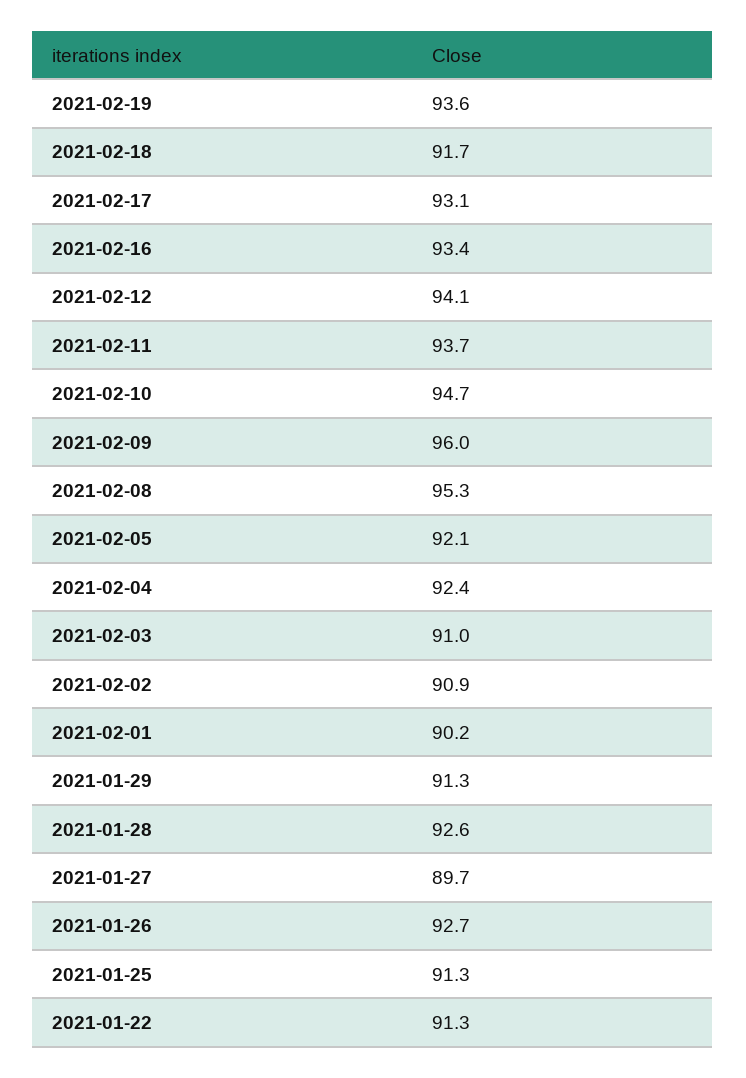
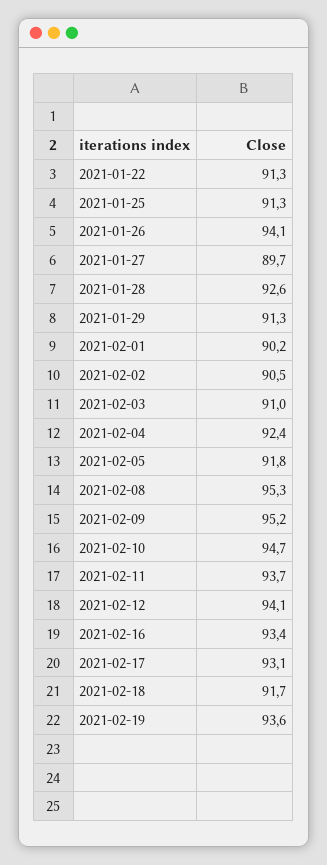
  {
    "2021-02-19": 93.6,
    "2021-02-18": 91.7,
    "2021-02-17": 93.1,
    "2021-02-16": 93.4,
    "2021-02-12": 94.1,
    "2021-02-11": 93.7,
    "2021-02-10": 94.7,
-   "2021-02-09": 96,
+   "2021-02-09": 95.2,
    "2021-02-08": 95.3,
-   "2021-02-05": 92.1,
+   "2021-02-05": 91.8,
    "2021-02-04": 92.4,
    "2021-02-03": 91,
-   "2021-02-02": 90.9,
+   "2021-02-02": 90.5,
    "2021-02-01": 90.2,
    "2021-01-29": 91.3,
    "2021-01-28": 92.6,
    "2021-01-27": 89.7,
-   "2021-01-26": 92.7,
+   "2021-01-26": 94.1,
    "2021-01-25": 91.3,
    "2021-01-22": 91.3
  }

